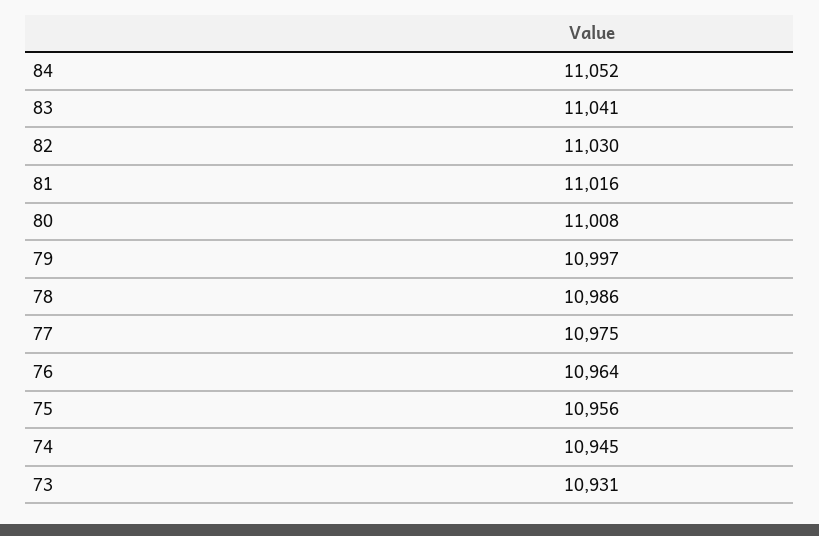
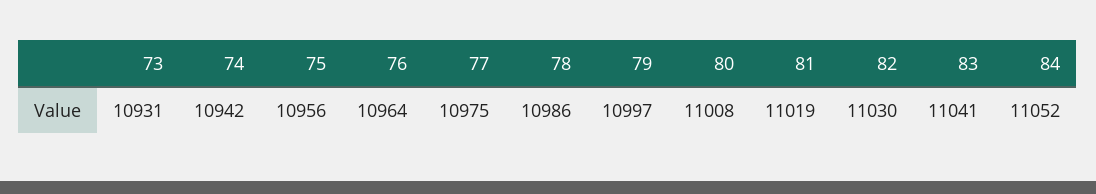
  {
    "84": 11052,
    "83": 11041,
    "82": 11030,
-   "81": 11016,
+   "81": 11019,
    "80": 11008,
    "79": 10997,
    "78": 10986,
    "77": 10975,
    "76": 10964,
    "75": 10956,
-   "74": 10945,
+   "74": 10942,
    "73": 10931
  }

